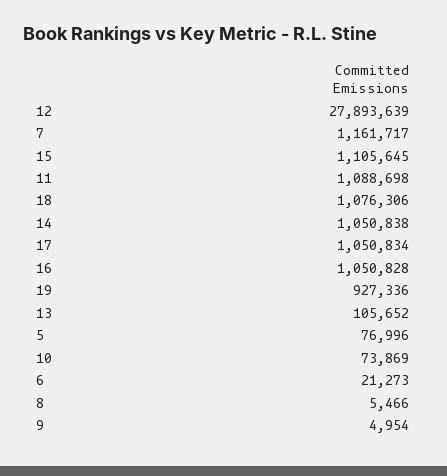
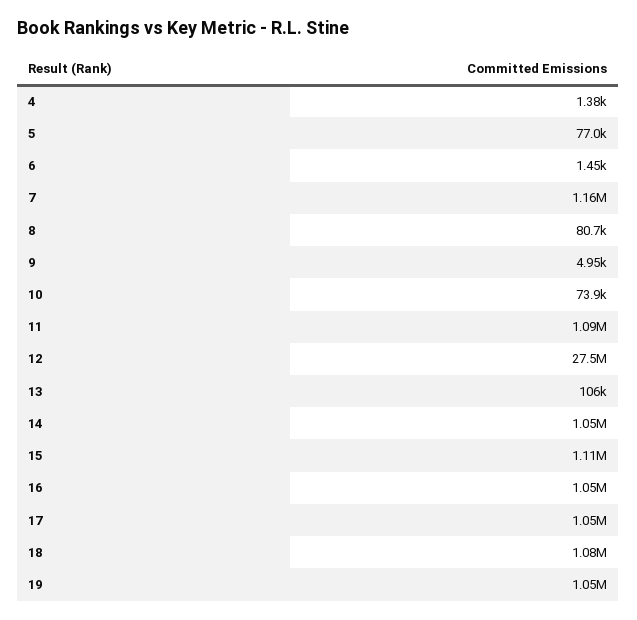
  {
-   "12": 27893639,
+   "12": 27500000,
    "7": 1161717,
    "15": 1105645,
    "11": 1088698,
    "18": 1076306,
    "14": 1050838,
    "17": 1050834,
    "16": 1050828,
-   "19": 927336,
+   "19": 1050000,
    "13": 105652,
    "5": 76996,
    "10": 73869,
-   "6": 21273,
+   "6": 1450,
-   "8": 5466,
+   "8": 80700,
-   "9": 4954
+   "9": 4954,
+   "4": 1380
  }

